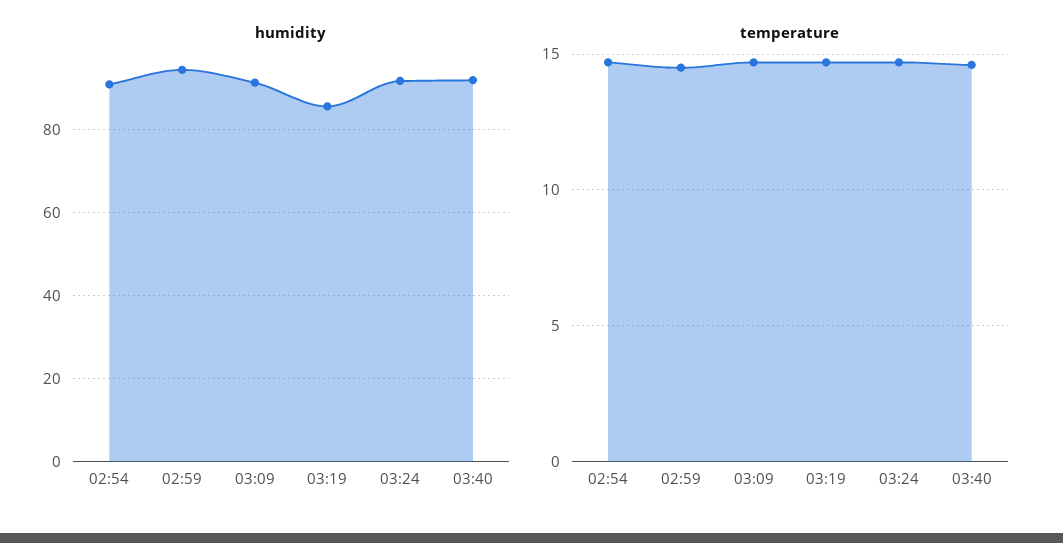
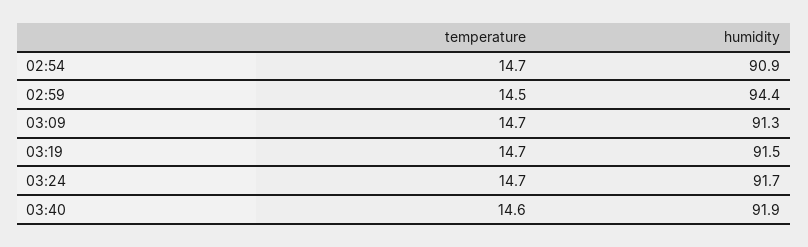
  {
    "humidity": {
      "02:54": 90.9,
      "02:59": 94.4,
      "03:09": 91.3,
-     "03:19": 86,
+     "03:19": 91.5,
      "03:24": 91.7,
      "03:40": 91.9
    },
    "temperature": {
      "02:54": 14.7,
      "02:59": 14.5,
      "03:09": 14.7,
      "03:19": 14.7,
      "03:24": 14.7,
      "03:40": 14.6
    }
  }

